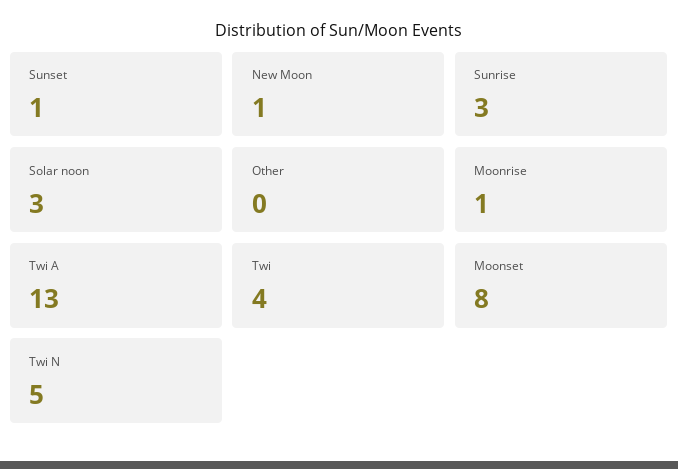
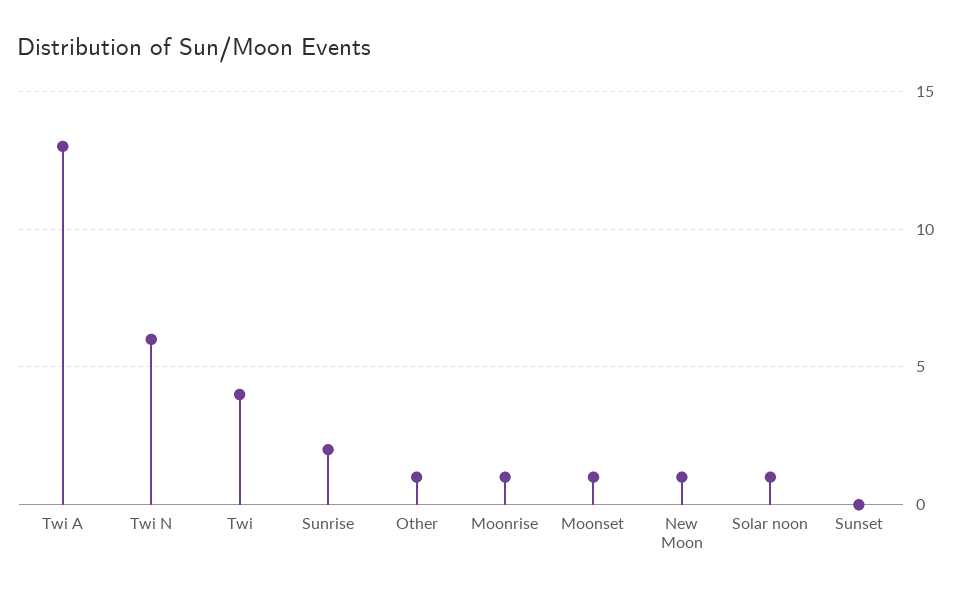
  {
-   "Sunset": 1,
+   "Sunset": 0,
    "New Moon": 1,
-   "Sunrise": 3,
+   "Sunrise": 2,
-   "Solar noon": 3,
+   "Solar noon": 1,
-   "Other": 0,
+   "Other": 1,
    "Moonrise": 1,
    "Twi A": 13,
    "Twi": 4,
-   "Moonset": 8,
+   "Moonset": 1,
-   "Twi N": 5
+   "Twi N": 6
  }

